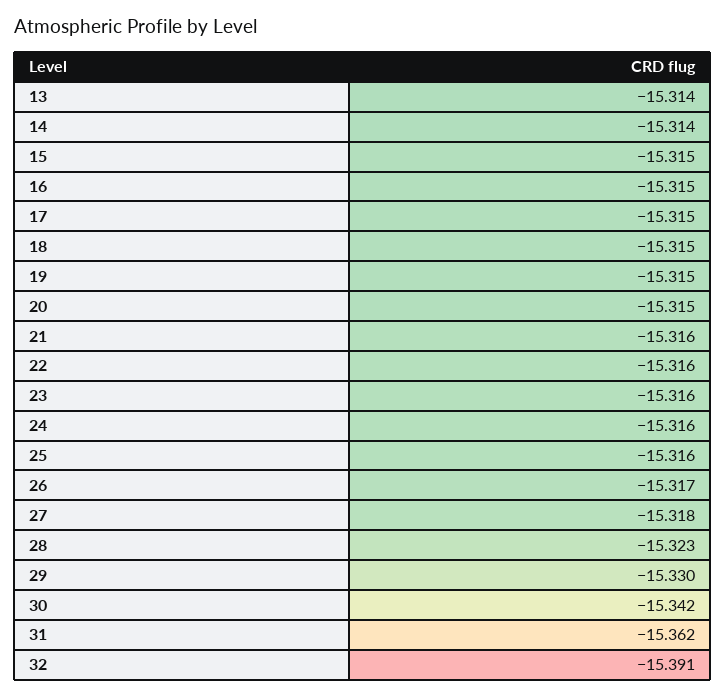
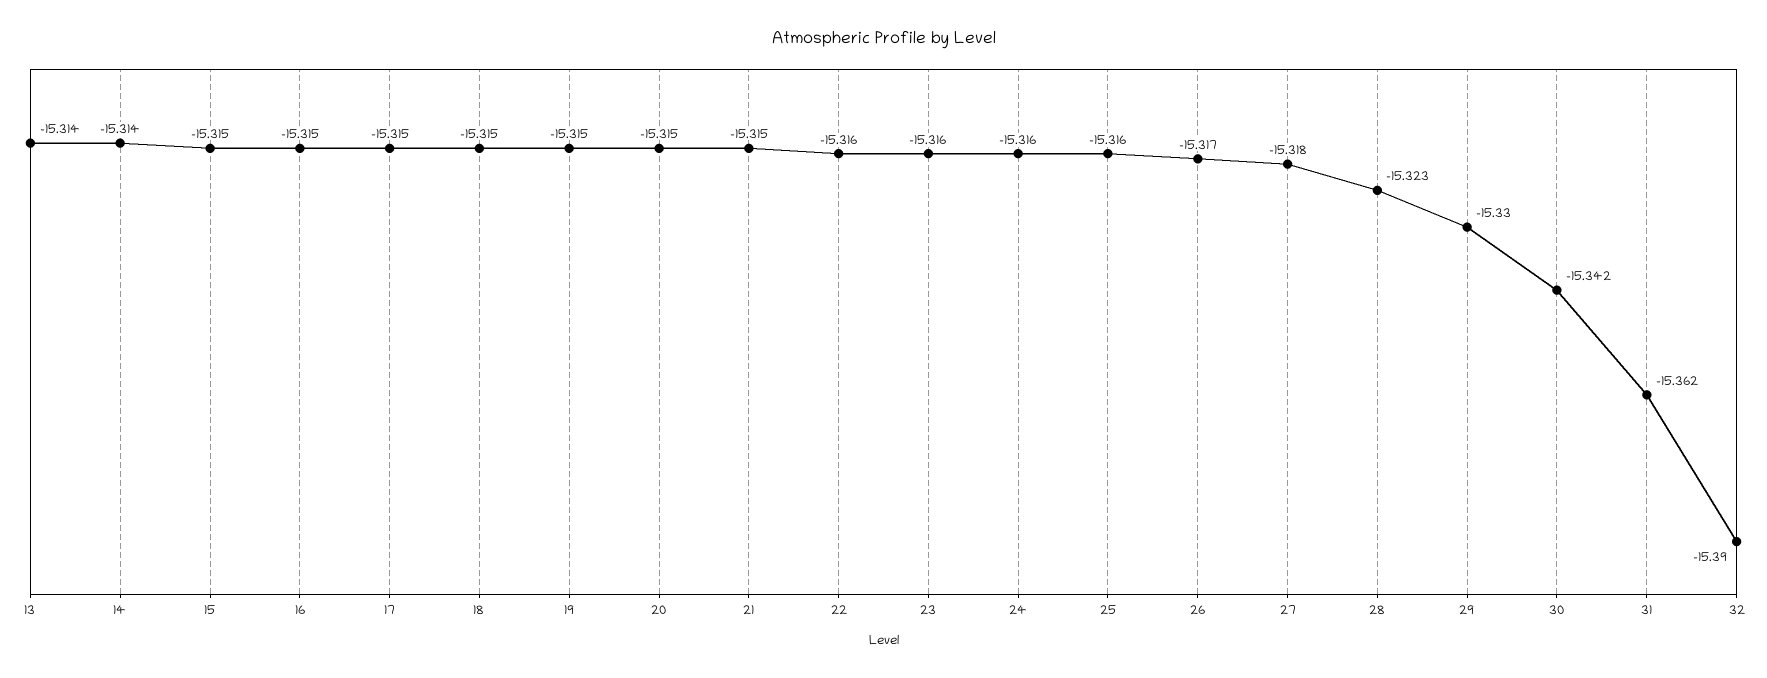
  {
    "13": -15.314,
    "14": -15.314,
    "15": -15.315,
    "16": -15.315,
    "17": -15.315,
    "18": -15.315,
    "19": -15.315,
    "20": -15.315,
-   "21": -15.316,
+   "21": -15.315,
    "22": -15.316,
    "23": -15.316,
    "24": -15.316,
    "25": -15.316,
    "26": -15.317,
    "27": -15.318,
    "28": -15.323,
    "29": -15.33,
    "30": -15.342,
    "31": -15.362,
-   "32": -15.391
+   "32": -15.39
  }

